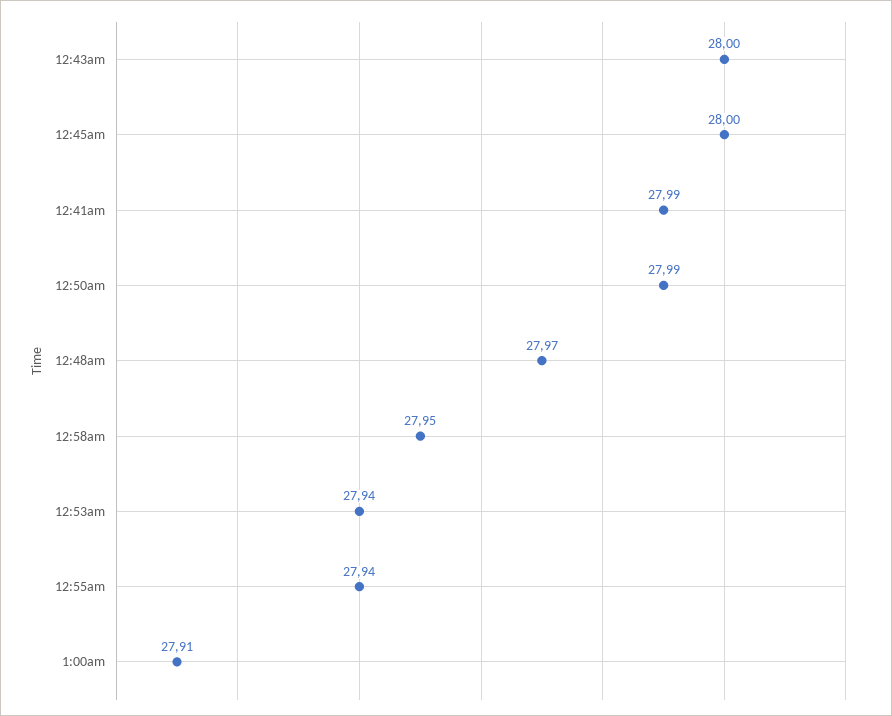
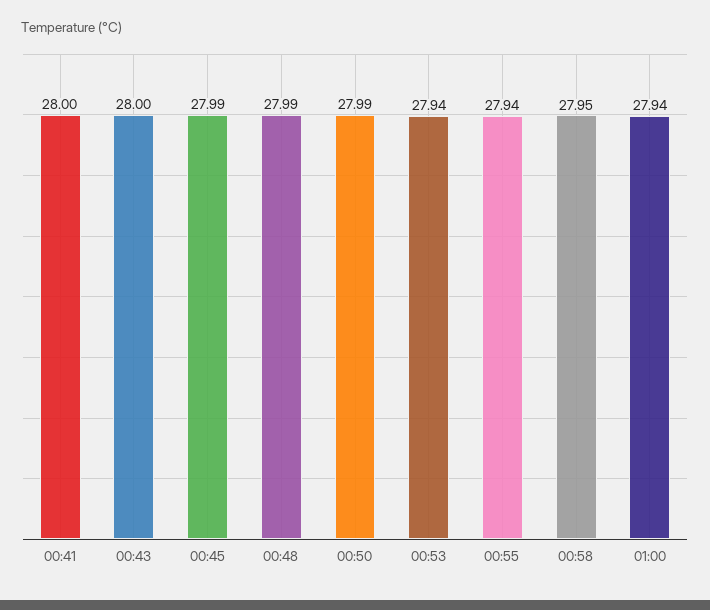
  {
    "12:43am": 28,
-   "12:45am": 28,
+   "12:45am": 27.99,
-   "12:41am": 27.99,
+   "12:41am": 28,
    "12:50am": 27.99,
-   "12:48am": 27.97,
+   "12:48am": 27.99,
    "12:58am": 27.95,
    "12:53am": 27.94,
    "12:55am": 27.94,
-   "1:00am": 27.91
+   "1:00am": 27.94
  }

